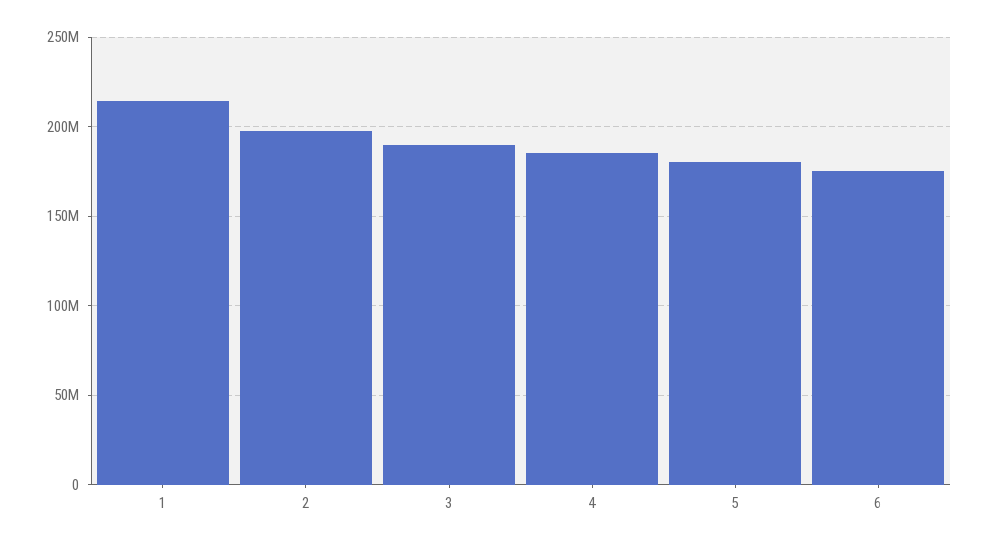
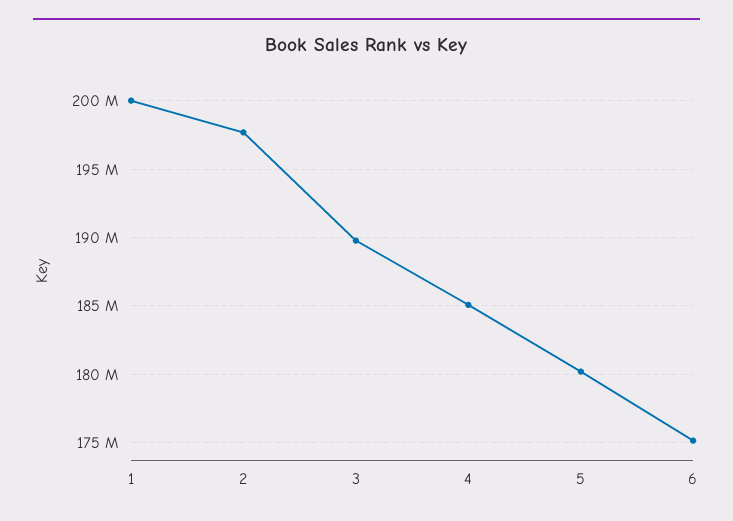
  {
-   "1": 215000000,
+   "1": 200000000,
    "2": 197500000,
    "3": 190000000,
    "4": 185000000,
    "5": 180000000,
    "6": 175000000
  }

